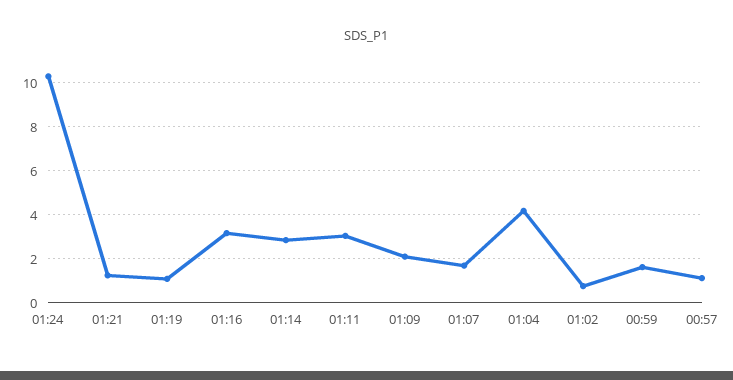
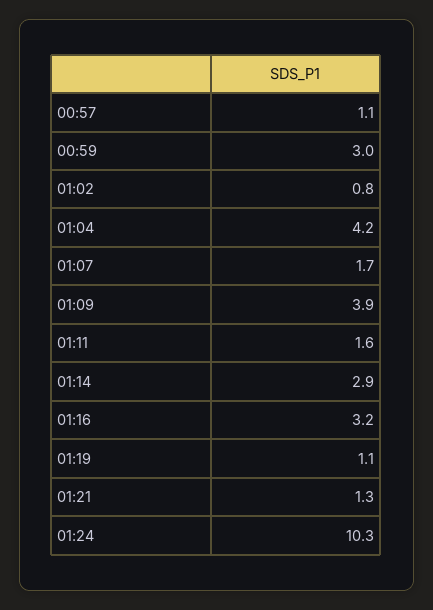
  {
    "01:24": 10.3,
    "01:21": 1.3,
    "01:19": 1.1,
    "01:16": 3.2,
    "01:14": 2.9,
-   "01:11": 3,
+   "01:11": 1.6,
-   "01:09": 2,
+   "01:09": 3.9,
    "01:07": 1.7,
    "01:04": 4.2,
    "01:02": 0.8,
-   "00:59": 1.5,
+   "00:59": 3,
    "00:57": 1.1
  }

